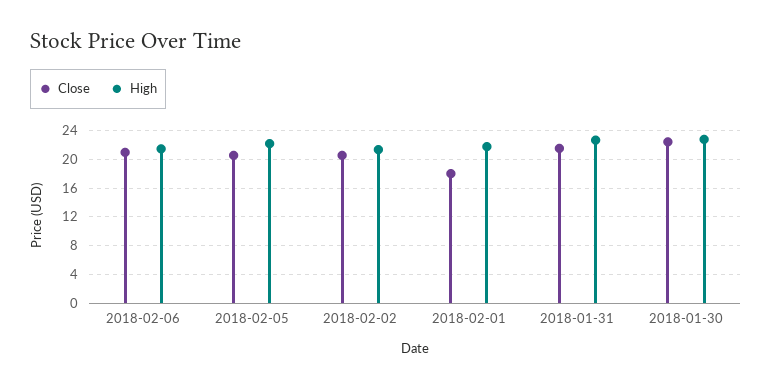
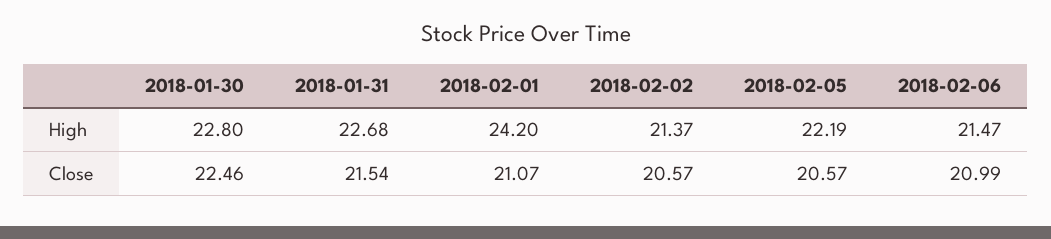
  {
    "Close": {
      "2018-02-06": 20.99,
      "2018-02-05": 20.57,
      "2018-02-02": 20.57,
-     "2018-02-01": 18,
+     "2018-02-01": 21.07,
      "2018-01-31": 21.54,
      "2018-01-30": 22.46
    },
    "High": {
      "2018-02-06": 21.47,
      "2018-02-05": 22.19,
      "2018-02-02": 21.37,
-     "2018-02-01": 22,
+     "2018-02-01": 24.2,
      "2018-01-31": 22.68,
      "2018-01-30": 22.8
    }
  }

